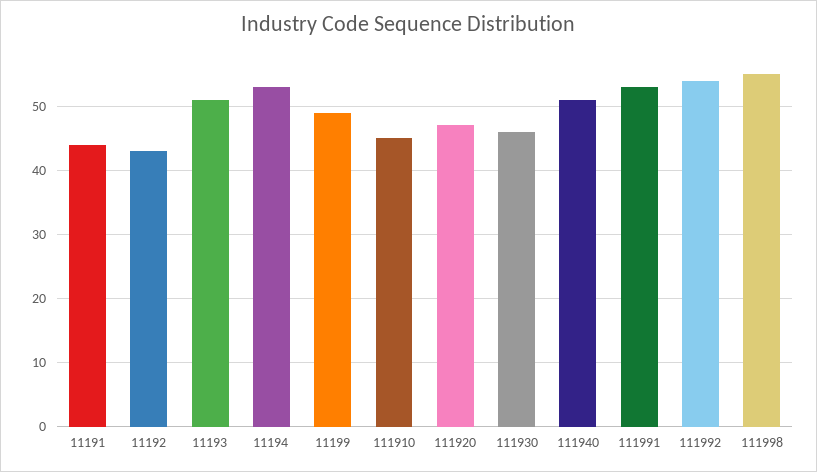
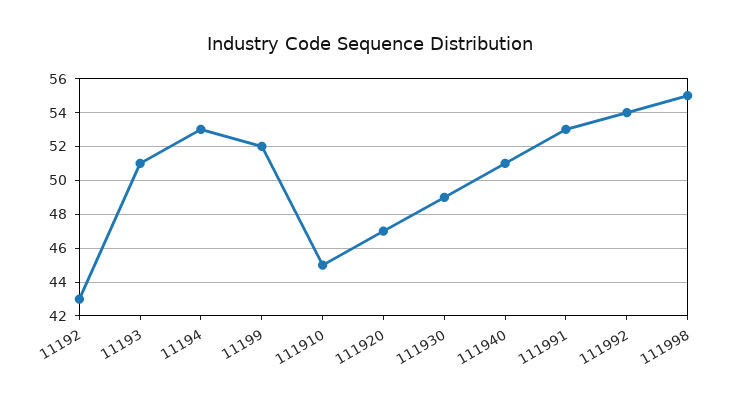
  {
-   "11191": 44,
    "11192": 43,
    "11193": 51,
    "11194": 53,
-   "11199": 49,
+   "11199": 52,
    "111910": 45,
    "111920": 47,
-   "111930": 46,
+   "111930": 49,
    "111940": 51,
    "111991": 53,
    "111992": 54,
    "111998": 55
  }

